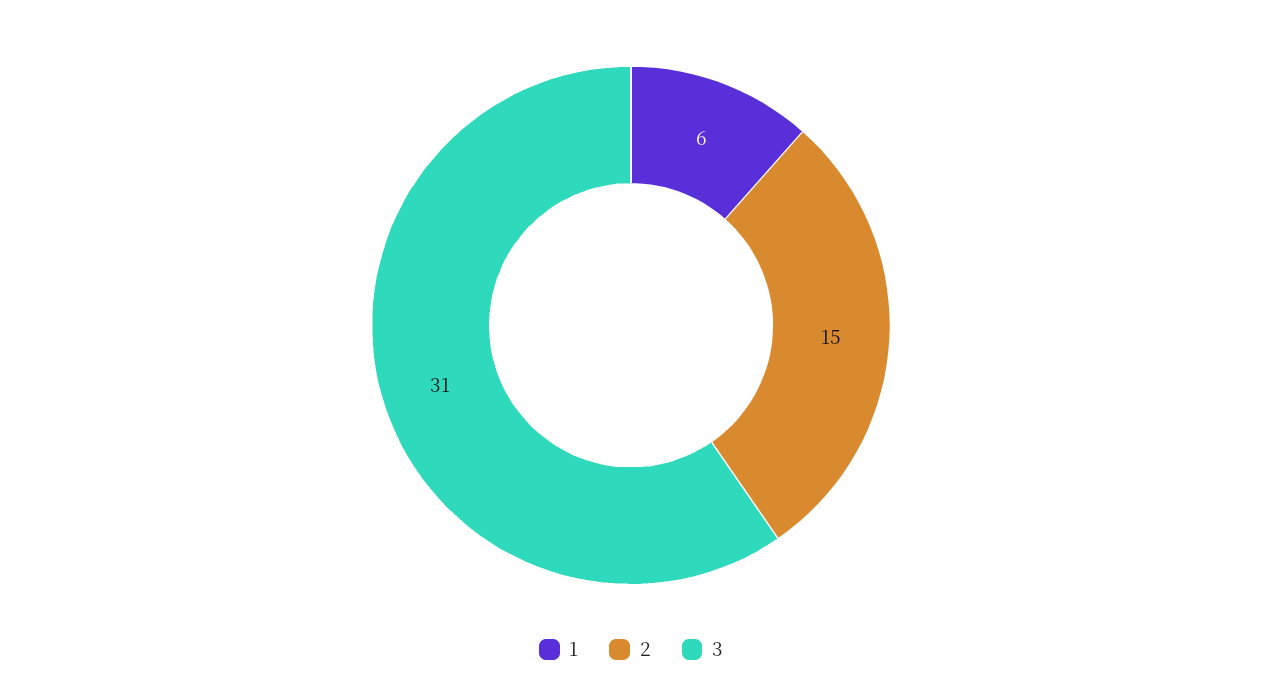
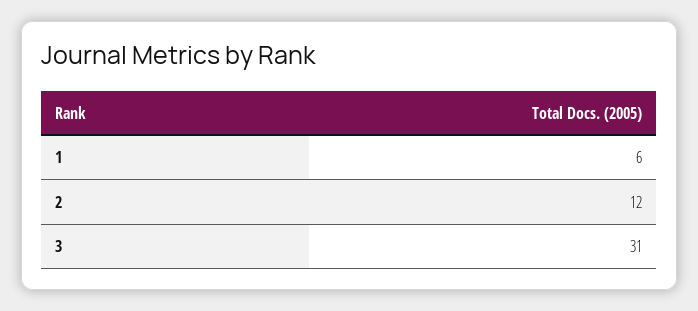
  {
    "1": 6,
-   "2": 15,
+   "2": 12,
    "3": 31
  }

